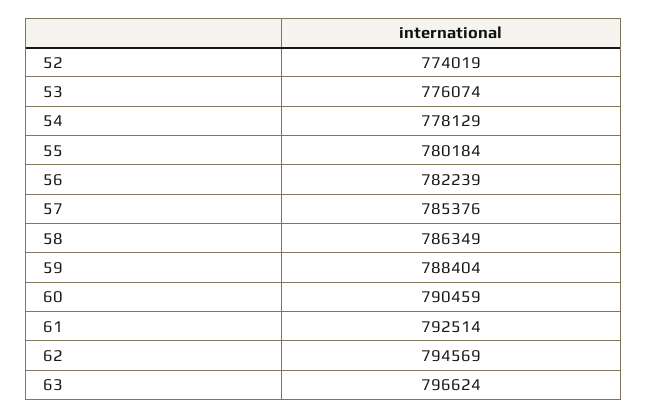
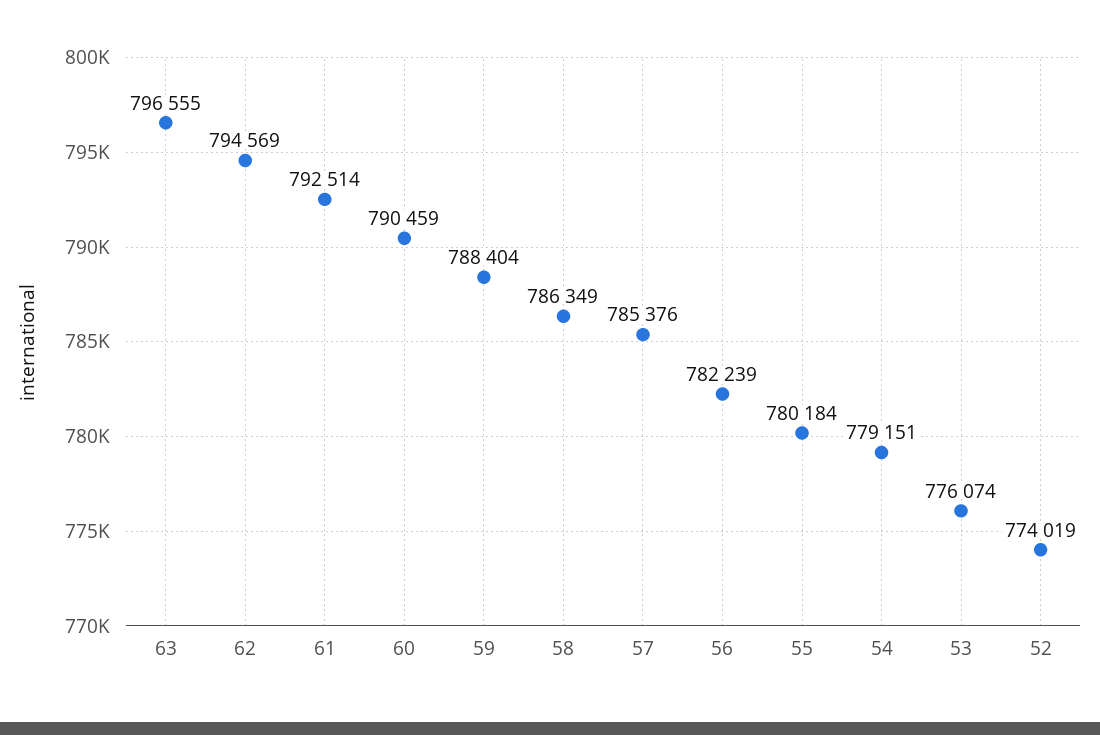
  {
    "52": 774019,
    "53": 776074,
-   "54": 778129,
+   "54": 779151,
    "55": 780184,
    "56": 782239,
    "57": 785376,
    "58": 786349,
    "59": 788404,
    "60": 790459,
    "61": 792514,
    "62": 794569,
-   "63": 796624
+   "63": 796555
  }

